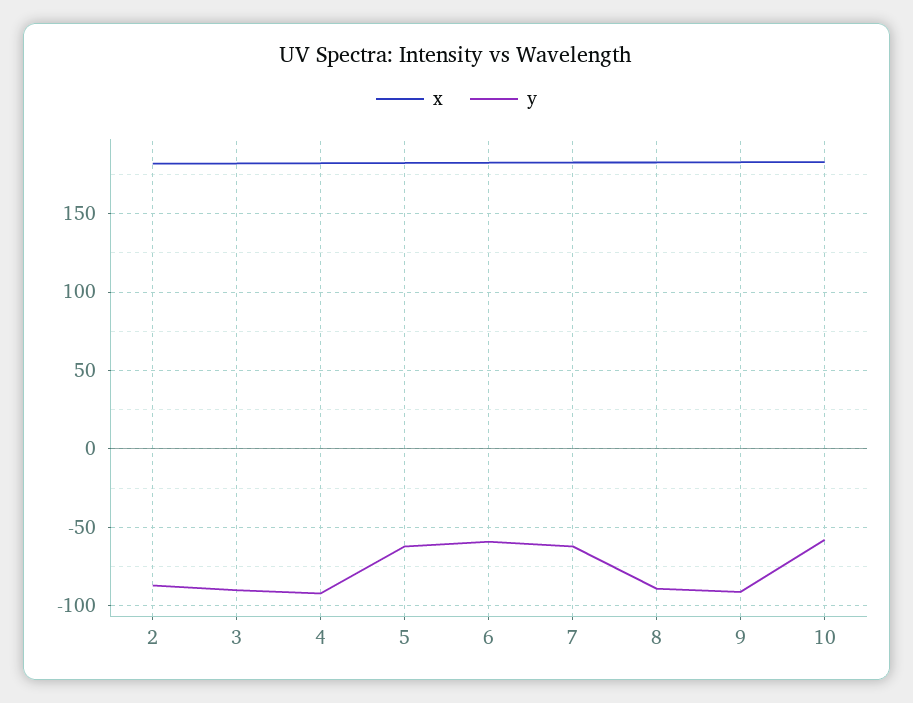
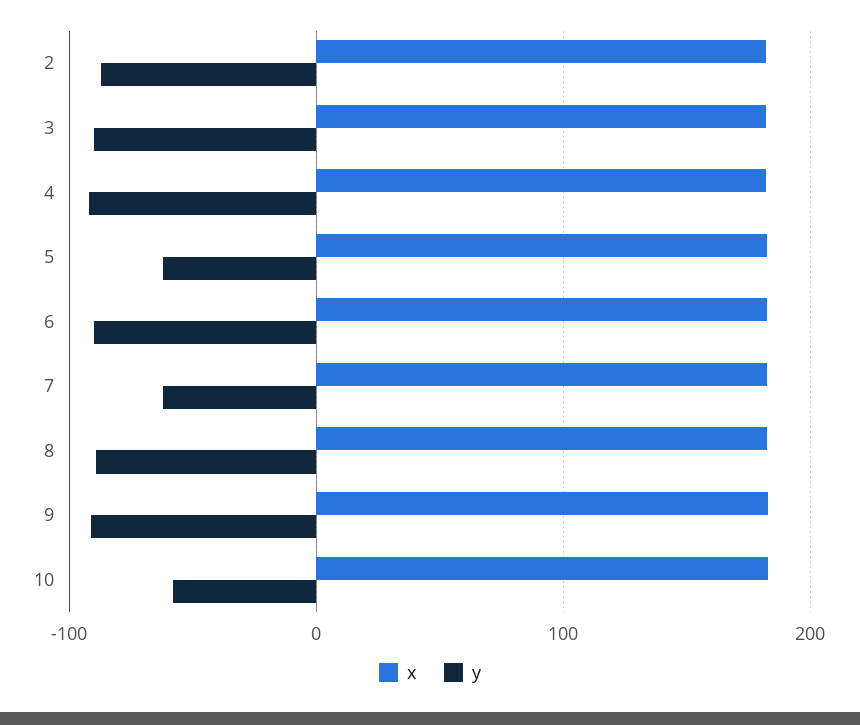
  {
    "x": {
      "2": 180,
      "3": 180,
      "4": 180,
      "5": 180,
      "6": 185,
      "7": 185,
      "8": 185,
      "9": 185,
      "10": 185
    },
    "y": {
      "2": -85,
      "3": -90,
      "4": -90,
      "5": -60,
-     "6": -60,
+     "6": -90,
      "7": -60,
      "8": -90,
      "9": -90,
      "10": -60
    }
  }

